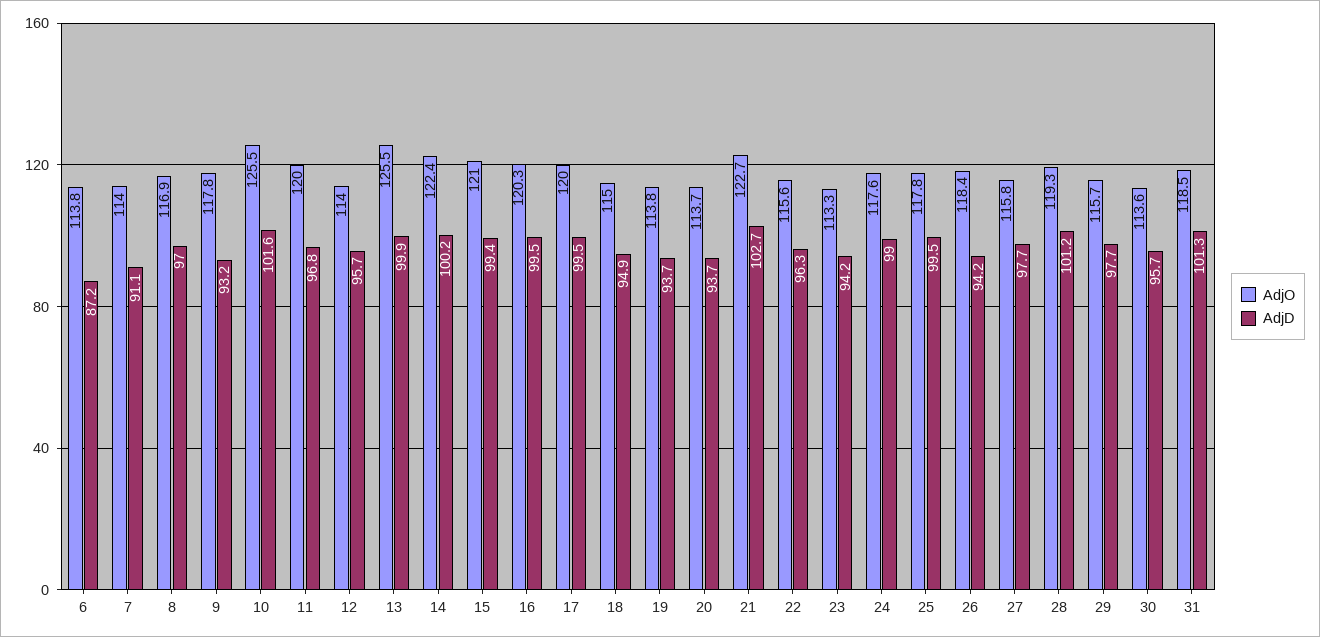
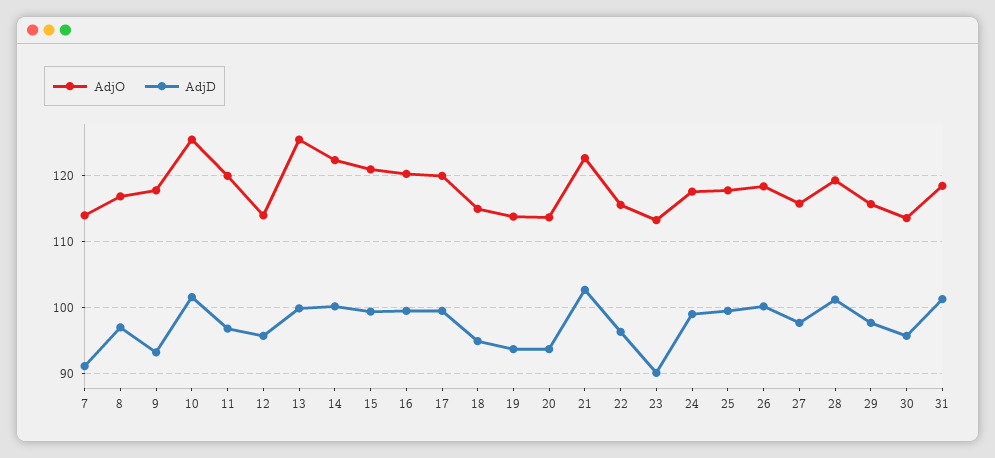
  {
    "AdjO": {
-     "6": 113.8,
      "7": 114,
      "8": 116.9,
      "9": 117.8,
      "10": 125.5,
      "11": 120,
      "12": 114,
      "13": 125.5,
      "14": 122.4,
      "15": 121,
      "16": 120.3,
      "17": 120,
      "18": 115,
      "19": 113.8,
      "20": 113.7,
      "21": 122.7,
      "22": 115.6,
      "23": 113.3,
      "24": 117.6,
      "25": 117.8,
      "26": 118.4,
      "27": 115.8,
      "28": 119.3,
      "29": 115.7,
      "30": 113.6,
      "31": 118.5
    },
    "AdjD": {
-     "6": 87.2,
      "7": 91.1,
      "8": 97,
      "9": 93.2,
      "10": 101.6,
      "11": 96.8,
      "12": 95.7,
      "13": 99.9,
      "14": 100.2,
      "15": 99.4,
      "16": 99.5,
      "17": 99.5,
      "18": 94.9,
      "19": 93.7,
      "20": 93.7,
      "21": 102.7,
      "22": 96.3,
-     "23": 94.2,
+     "23": 90,
      "24": 99,
      "25": 99.5,
-     "26": 94.2,
+     "26": 100,
      "27": 97.7,
      "28": 101.2,
      "29": 97.7,
      "30": 95.7,
      "31": 101.3
    }
  }

